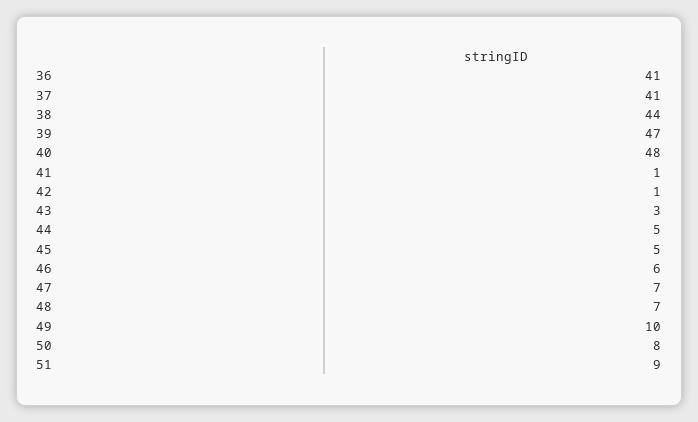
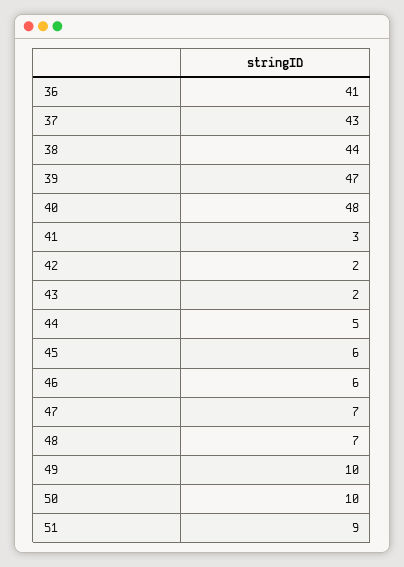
  {
    "36": 41,
-   "37": 41,
+   "37": 43,
    "38": 44,
    "39": 47,
    "40": 48,
-   "41": 1,
+   "41": 3,
-   "42": 1,
+   "42": 2,
-   "43": 3,
+   "43": 2,
    "44": 5,
-   "45": 5,
+   "45": 6,
    "46": 6,
    "47": 7,
    "48": 7,
    "49": 10,
-   "50": 8,
+   "50": 10,
    "51": 9
  }

